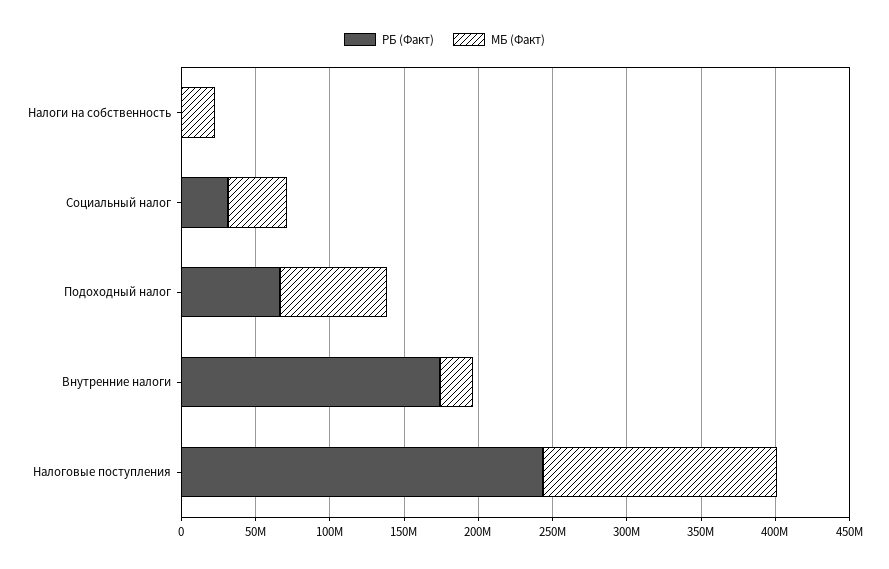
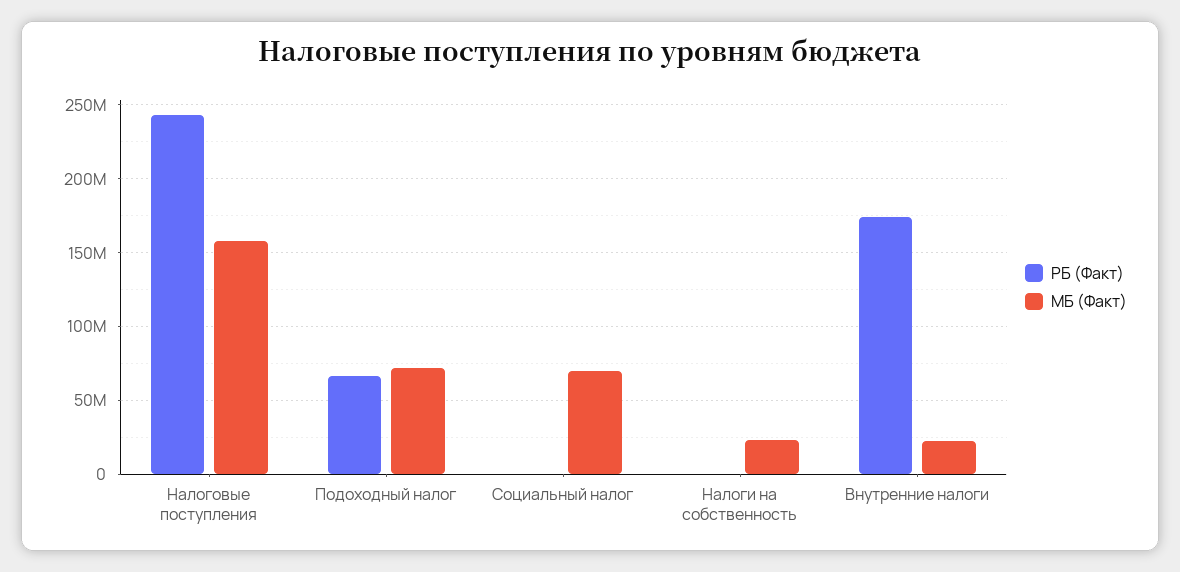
  {
    "РБ (Факт)": {
      "Налоги на собственность": 0,
-     "Социальный налог": 30000000,
+     "Социальный налог": 0,
      "Подоходный налог": 65000000,
      "Внутренние налоги": 175000000,
      "Налоговые поступления": 245000000
    },
    "МБ (Факт)": {
      "Налоги на собственность": 25000000,
-     "Социальный налог": 40000000,
+     "Социальный налог": 70000000,
      "Подоходный налог": 70000000,
      "Внутренние налоги": 20000000,
      "Налоговые поступления": 160000000
    }
  }

